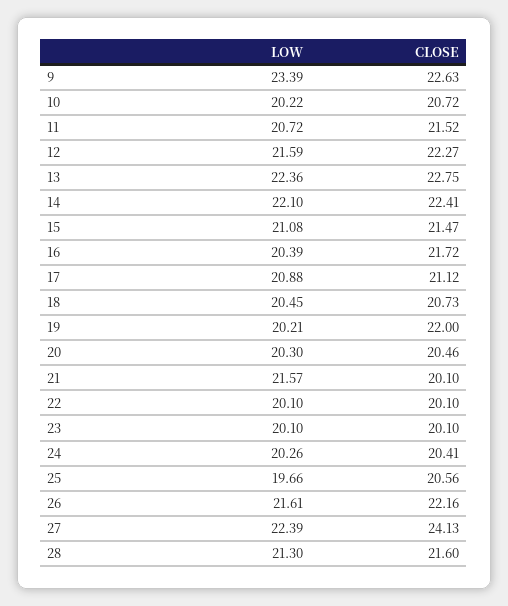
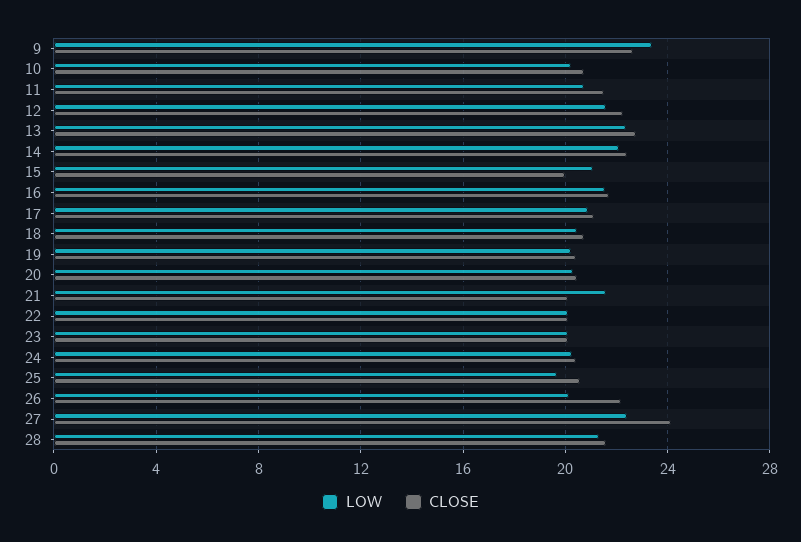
  {
    "LOW": {
      "9": 23.39,
      "10": 20.22,
      "11": 20.72,
      "12": 21.59,
      "13": 22.36,
      "14": 22.1,
      "15": 21.08,
-     "16": 20.39,
+     "16": 21.5,
      "17": 20.88,
      "18": 20.45,
      "19": 20.21,
      "20": 20.3,
      "21": 21.57,
      "22": 20.1,
      "23": 20.1,
      "24": 20.26,
      "25": 19.66,
-     "26": 21.61,
+     "26": 20,
      "27": 22.39,
      "28": 21.3
    },
    "CLOSE": {
      "9": 22.63,
      "10": 20.72,
      "11": 21.52,
      "12": 22.27,
      "13": 22.75,
      "14": 22.41,
-     "15": 21.47,
+     "15": 20,
      "16": 21.72,
      "17": 21.12,
      "18": 20.73,
-     "19": 22,
+     "19": 20.5,
      "20": 20.46,
      "21": 20.1,
      "22": 20.1,
      "23": 20.1,
      "24": 20.41,
      "25": 20.56,
      "26": 22.16,
      "27": 24.13,
      "28": 21.6
    }
  }

